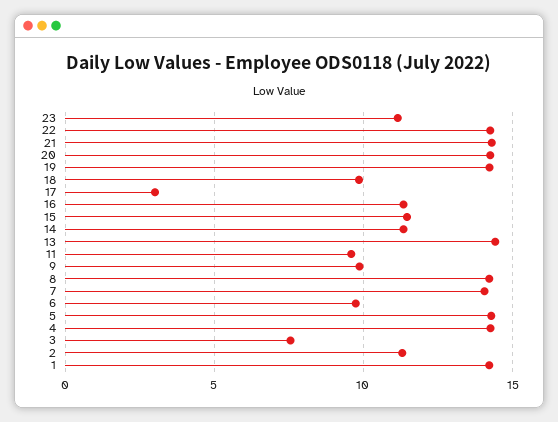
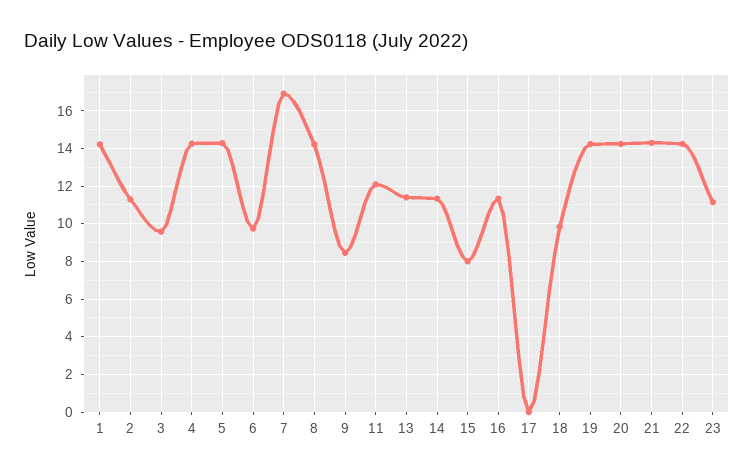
  {
    "23": 11,
    "22": 14.5,
    "21": 14.5,
    "20": 14.5,
    "19": 14,
    "18": 10,
-   "17": 3,
+   "17": 0,
    "16": 11.5,
-   "15": 11.5,
+   "15": 8,
    "14": 11.5,
-   "13": 14.5,
+   "13": 11.5,
-   "11": 9.5,
+   "11": 12,
-   "9": 10,
+   "9": 8.5,
    "8": 14,
-   "7": 14,
+   "7": 17,
    "6": 9.5,
    "5": 14.5,
    "4": 14.5,
-   "3": 7.5,
+   "3": 9.5,
    "2": 11.5,
    "1": 14
  }

